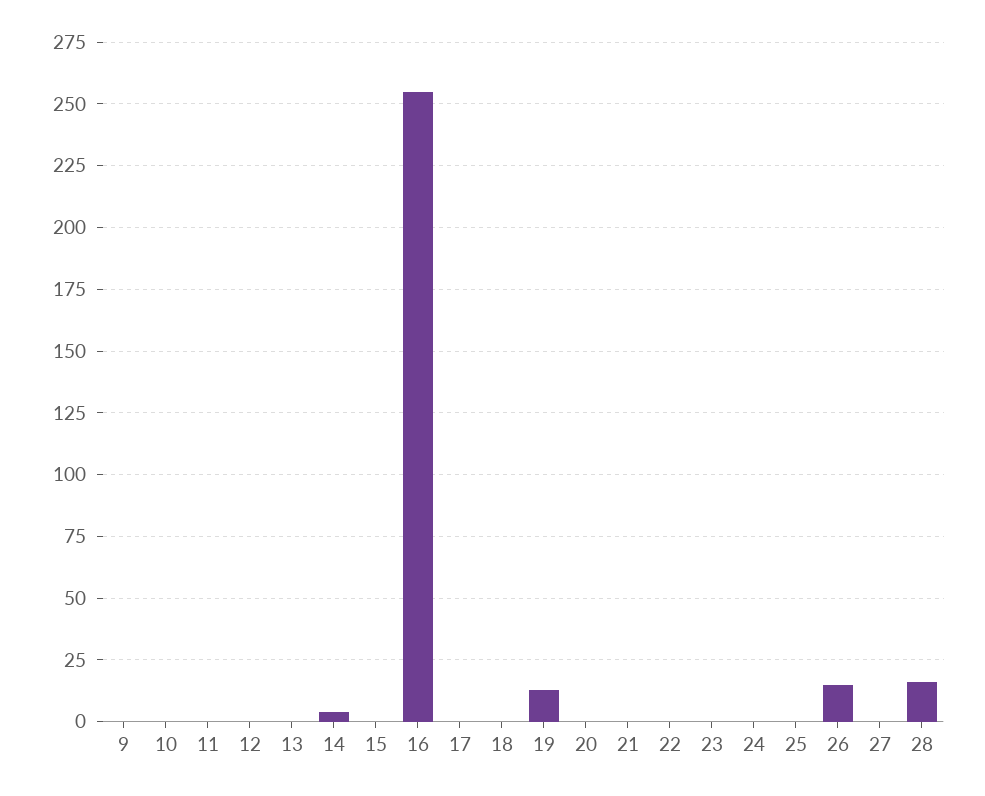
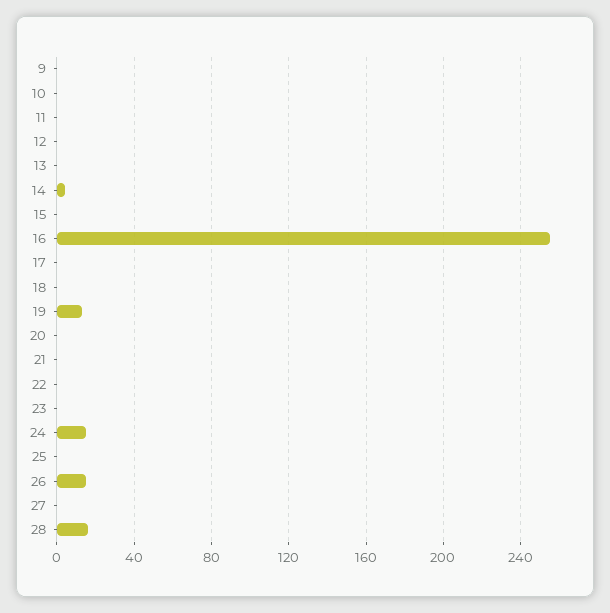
  {
    "9": 0,
    "10": 0,
    "11": 0,
    "12": 0,
    "13": 0,
    "14": 5,
    "15": 0,
    "16": 255,
    "17": 0,
    "18": 0,
    "19": 15,
    "20": 0,
    "21": 0,
    "22": 0,
    "23": 0,
-   "24": 0,
+   "24": 15,
    "25": 0,
    "26": 15,
    "27": 0,
    "28": 15
  }

